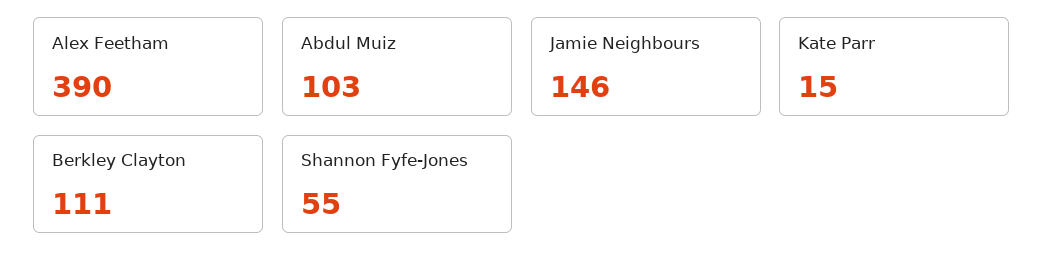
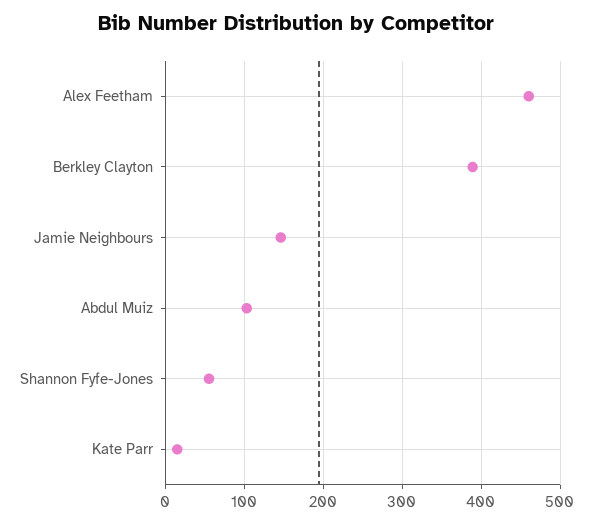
  {
-   "Alex Feetham": 390,
+   "Alex Feetham": 460,
    "Abdul Muiz": 103,
    "Jamie Neighbours": 146,
    "Kate Parr": 15,
-   "Berkley Clayton": 111,
+   "Berkley Clayton": 390,
    "Shannon Fyfe-Jones": 55
  }

